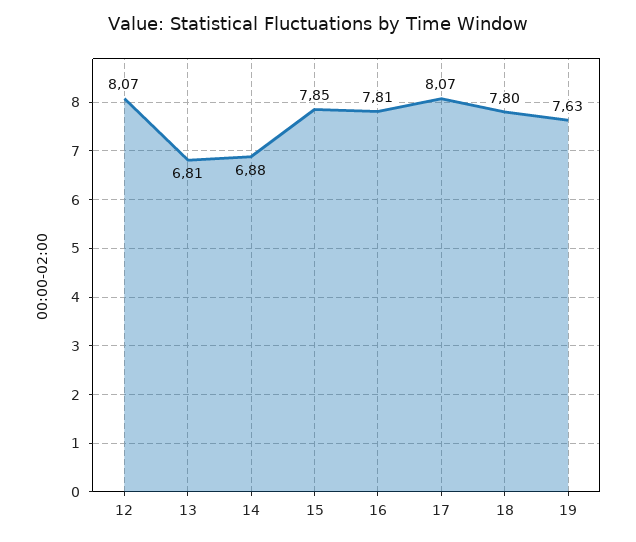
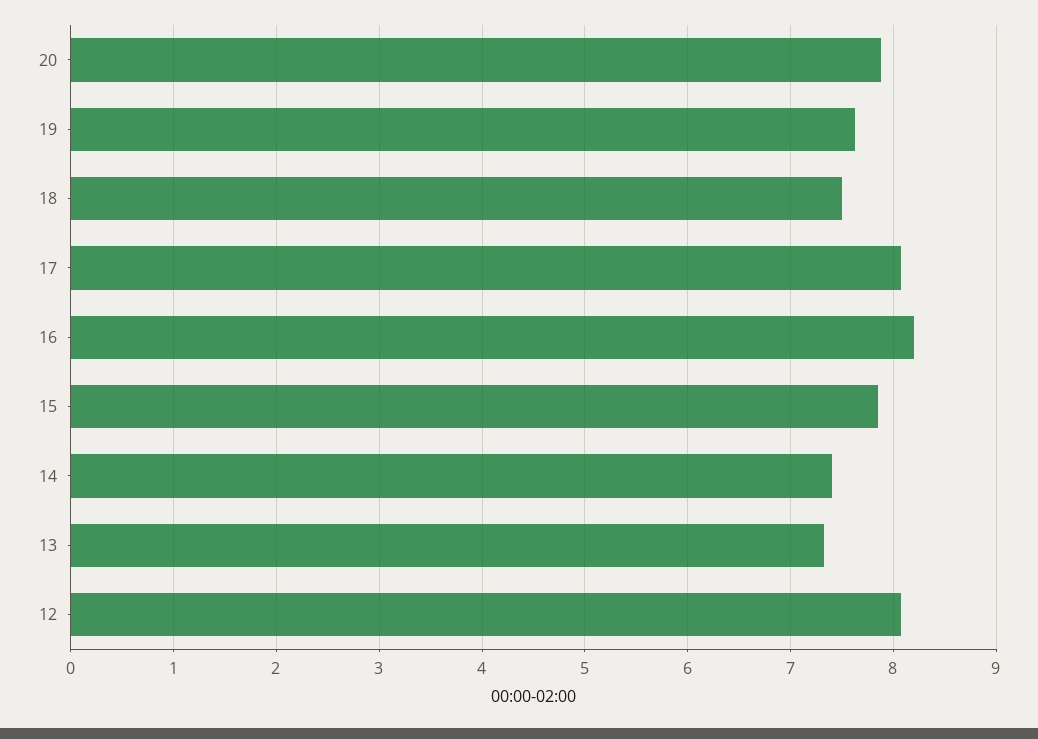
  {
    "12": 8.07,
-   "13": 6.81,
+   "13": 7.3,
-   "14": 6.88,
+   "14": 7.4,
    "15": 7.85,
-   "16": 7.81,
+   "16": 8.2,
    "17": 8.07,
-   "18": 7.8,
+   "18": 7.5,
-   "19": 7.63
+   "19": 7.63,
+   "20": 7.9
  }

